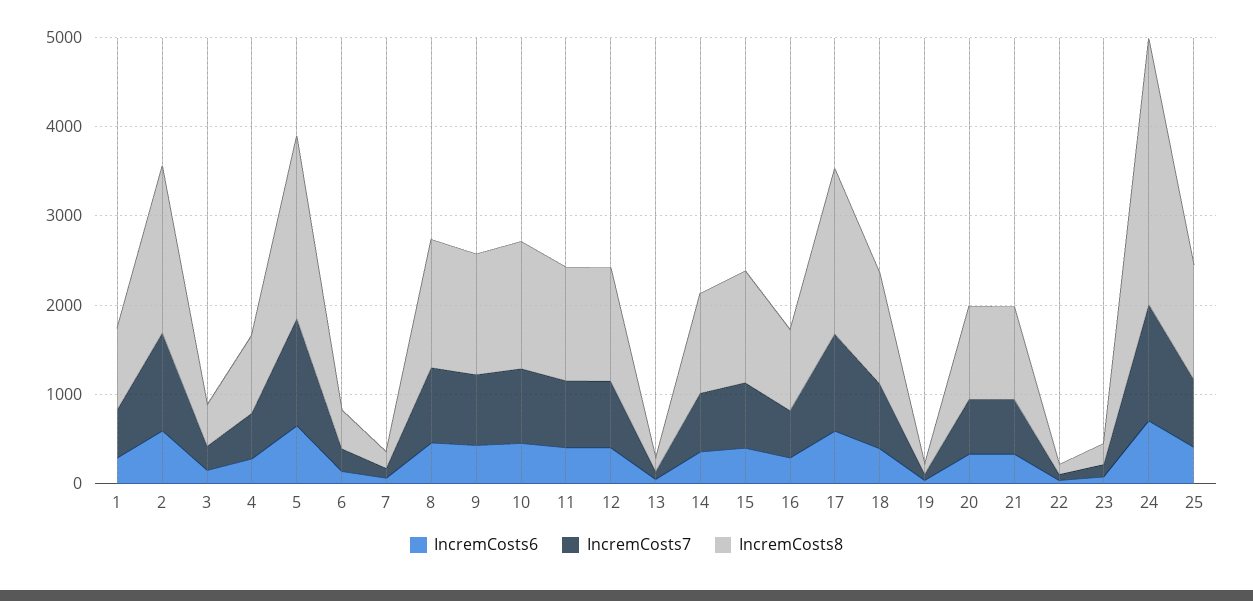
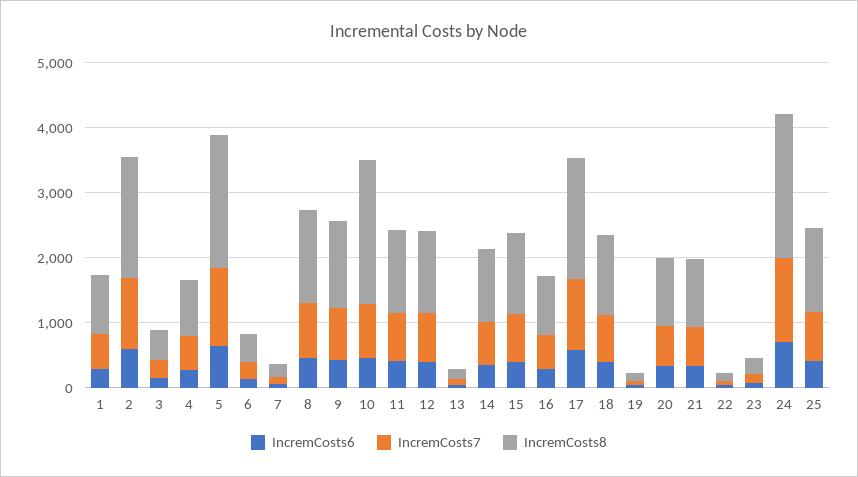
  {
    "IncremCosts6": {
      "1": 200,
      "2": 600,
      "3": 200,
      "4": 200,
      "5": 600,
      "6": 200,
      "7": 0,
      "8": 400,
      "9": 400,
      "10": 400,
      "11": 400,
      "12": 400,
      "13": 0,
      "14": 400,
      "15": 400,
      "16": 200,
      "17": 600,
      "18": 400,
      "19": 0,
      "20": 400,
      "21": 400,
      "22": 0,
      "23": 0,
      "24": 800,
      "25": 400
    },
    "IncremCosts7": {
      "1": 600,
      "2": 1000,
      "3": 200,
      "4": 600,
      "5": 1200,
      "6": 200,
      "7": 200,
      "8": 800,
      "9": 800,
      "10": 800,
      "11": 800,
      "12": 800,
      "13": 0,
      "14": 600,
      "15": 800,
      "16": 600,
      "17": 1000,
      "18": 800,
      "19": 0,
      "20": 600,
      "21": 600,
      "22": 0,
      "23": 200,
      "24": 1400,
      "25": 800
    },
    "IncremCosts8": {
      "1": 1000,
      "2": 1800,
      "3": 400,
      "4": 800,
      "5": 2000,
      "6": 400,
      "7": 200,
      "8": 1400,
      "9": 1400,
-     "10": 1400,
+     "10": 2200,
      "11": 1200,
      "12": 1200,
      "13": 200,
      "14": 1200,
      "15": 1200,
      "16": 1000,
      "17": 1800,
      "18": 1200,
      "19": 200,
      "20": 1000,
      "21": 1000,
      "22": 200,
      "23": 200,
-     "24": 3000,
+     "24": 2200,
      "25": 1200
    }
  }

